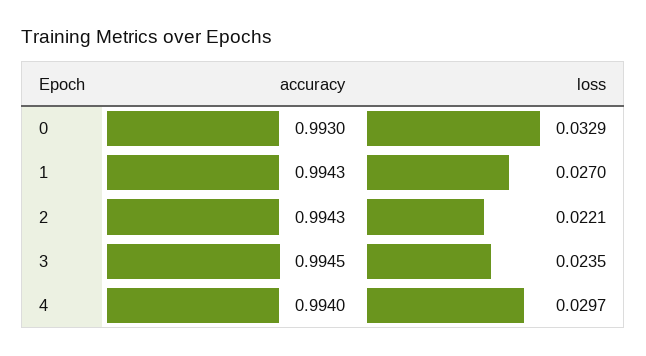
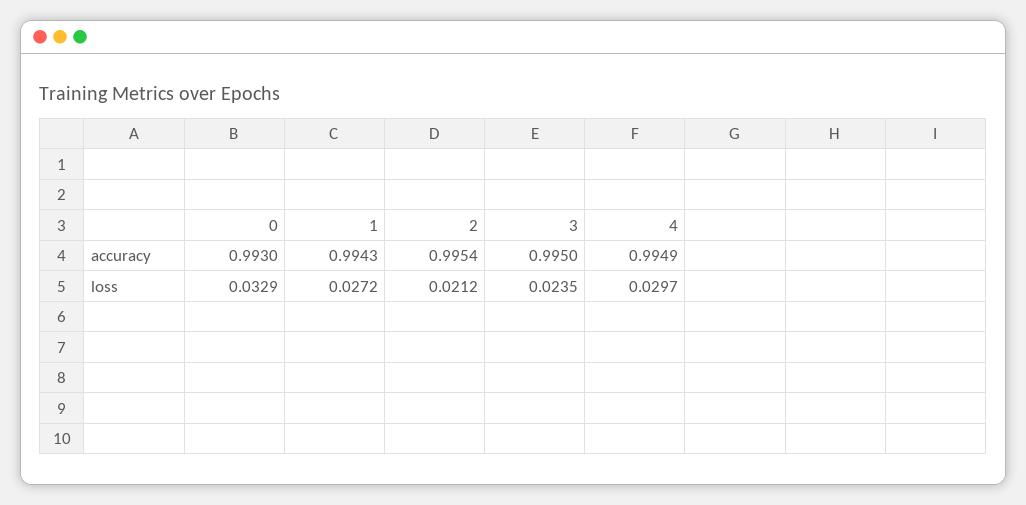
  {
    "accuracy": {
      "0": 0.993,
      "1": 0.9943,
-     "2": 0.9943,
+     "2": 0.9954,
-     "3": 0.9945,
+     "3": 0.995,
-     "4": 0.994
+     "4": 0.9949
    },
    "loss": {
      "0": 0.0329,
-     "1": 0.027,
+     "1": 0.0272,
-     "2": 0.0221,
+     "2": 0.0212,
      "3": 0.0235,
      "4": 0.0297
    }
  }

